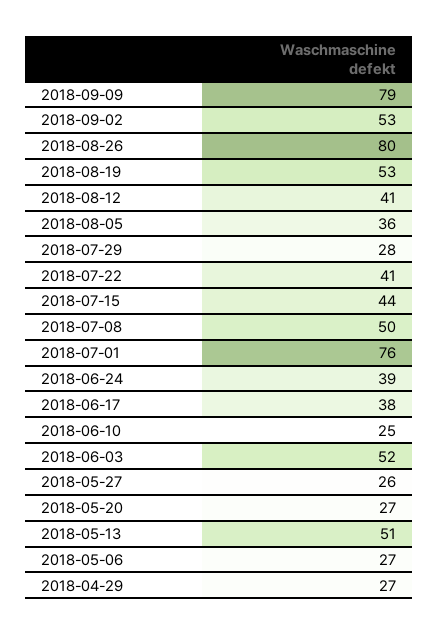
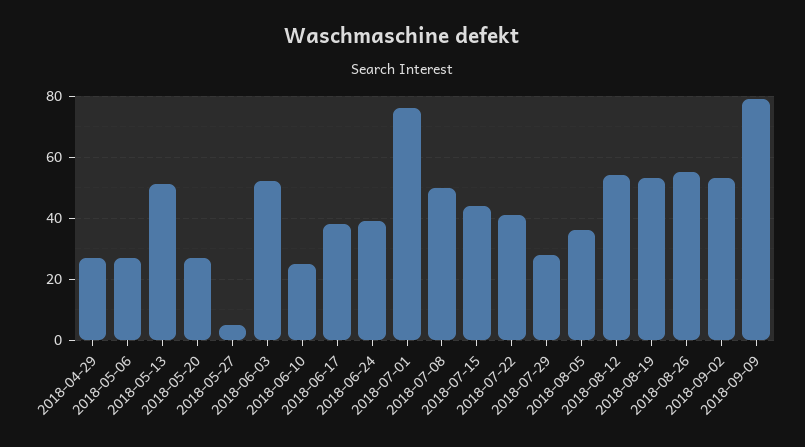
  {
    "2018-09-09": 79,
    "2018-09-02": 53,
-   "2018-08-26": 80,
+   "2018-08-26": 55,
    "2018-08-19": 53,
-   "2018-08-12": 41,
+   "2018-08-12": 55,
    "2018-08-05": 36,
    "2018-07-29": 28,
    "2018-07-22": 41,
    "2018-07-15": 44,
    "2018-07-08": 50,
    "2018-07-01": 76,
    "2018-06-24": 39,
    "2018-06-17": 38,
    "2018-06-10": 25,
    "2018-06-03": 52,
-   "2018-05-27": 26,
+   "2018-05-27": 5,
    "2018-05-20": 27,
    "2018-05-13": 51,
    "2018-05-06": 27,
    "2018-04-29": 27
  }

